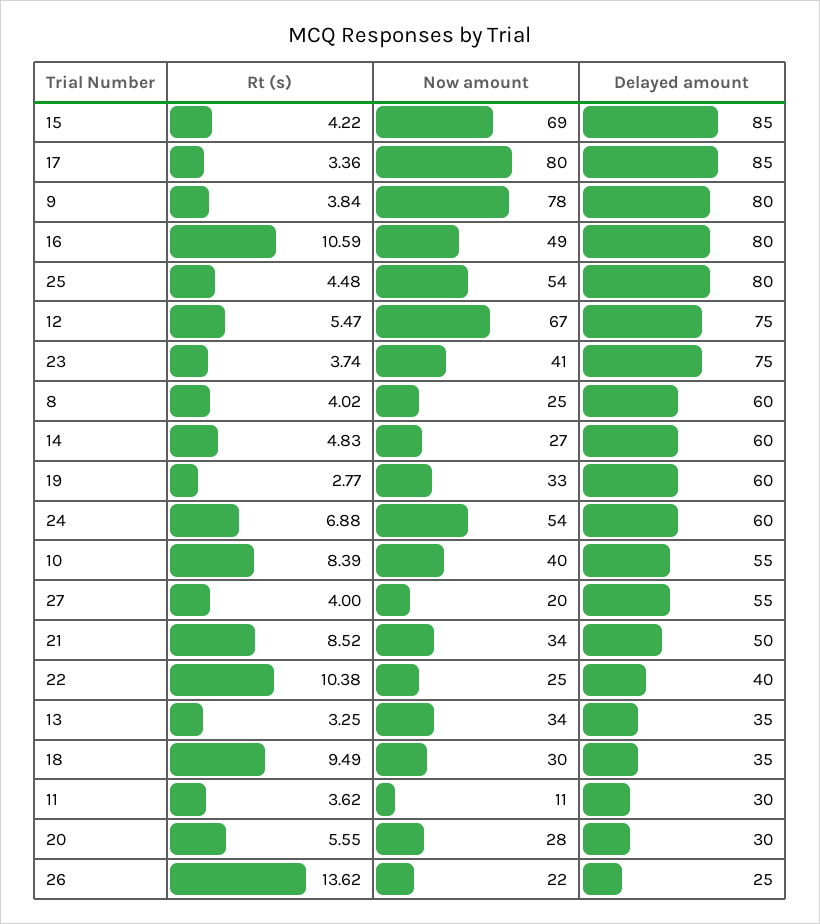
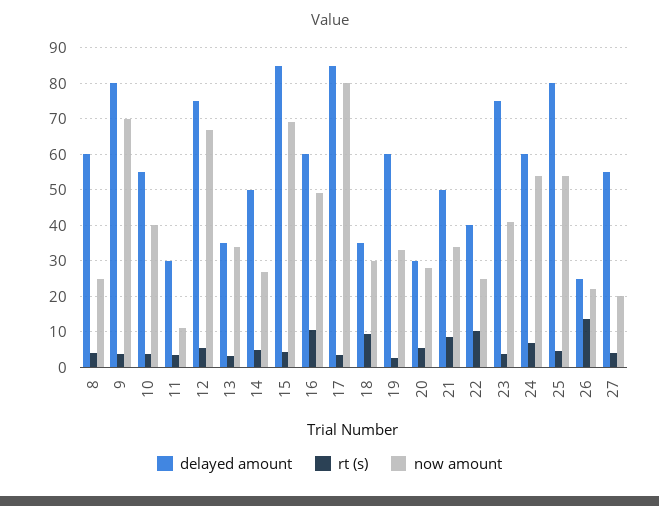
  {
    "Rt (s)": {
      "15": 4.22,
      "17": 3.36,
      "9": 3.84,
      "16": 10.59,
      "25": 4.48,
      "12": 5.47,
      "23": 3.74,
      "8": 4.02,
      "14": 4.83,
      "19": 2.77,
      "24": 6.88,
-     "10": 8.39,
+     "10": 4,
      "27": 4,
      "21": 8.52,
      "22": 10.38,
      "13": 3.25,
      "18": 9.49,
      "11": 3.62,
      "20": 5.55,
      "26": 13.62
    },
    "Now amount": {
      "15": 69,
      "17": 80,
-     "9": 78,
+     "9": 70,
      "16": 49,
      "25": 54,
      "12": 67,
      "23": 41,
      "8": 25,
      "14": 27,
      "19": 33,
      "24": 54,
      "10": 40,
      "27": 20,
      "21": 34,
      "22": 25,
      "13": 34,
      "18": 30,
      "11": 11,
      "20": 28,
      "26": 22
    },
    "Delayed amount": {
      "15": 85,
      "17": 85,
      "9": 80,
-     "16": 80,
+     "16": 60,
      "25": 80,
      "12": 75,
      "23": 75,
      "8": 60,
-     "14": 60,
+     "14": 50,
      "19": 60,
      "24": 60,
      "10": 55,
      "27": 55,
      "21": 50,
      "22": 40,
      "13": 35,
      "18": 35,
      "11": 30,
      "20": 30,
      "26": 25
    }
  }

